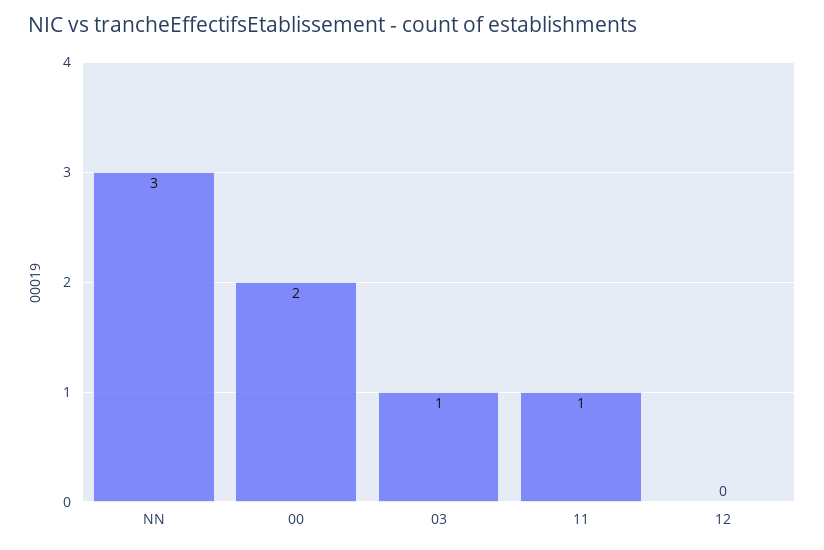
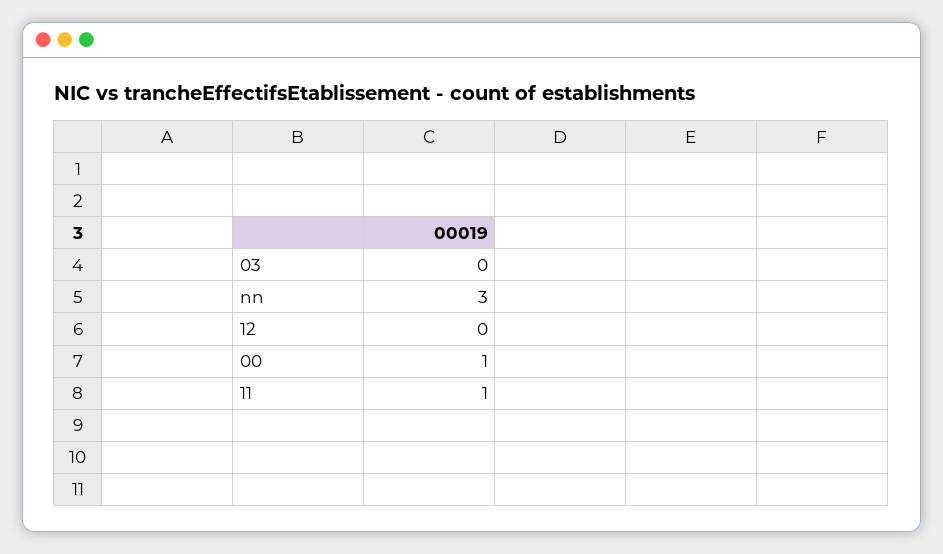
  {
    "NN": 3,
-   "00": 2,
+   "00": 1,
-   "03": 1,
+   "03": 0,
    "11": 1,
    "12": 0
  }

